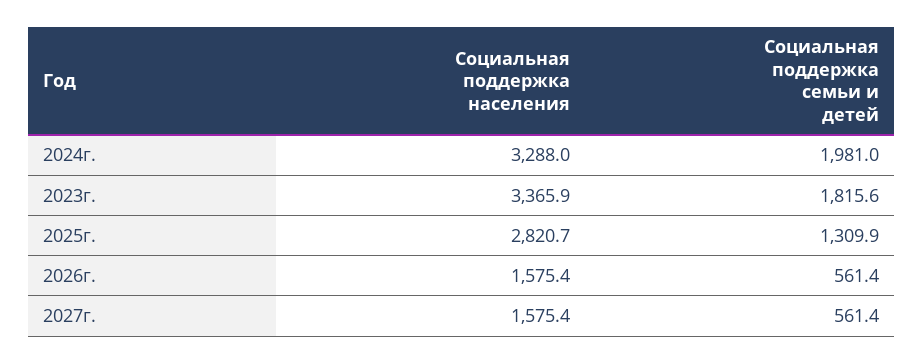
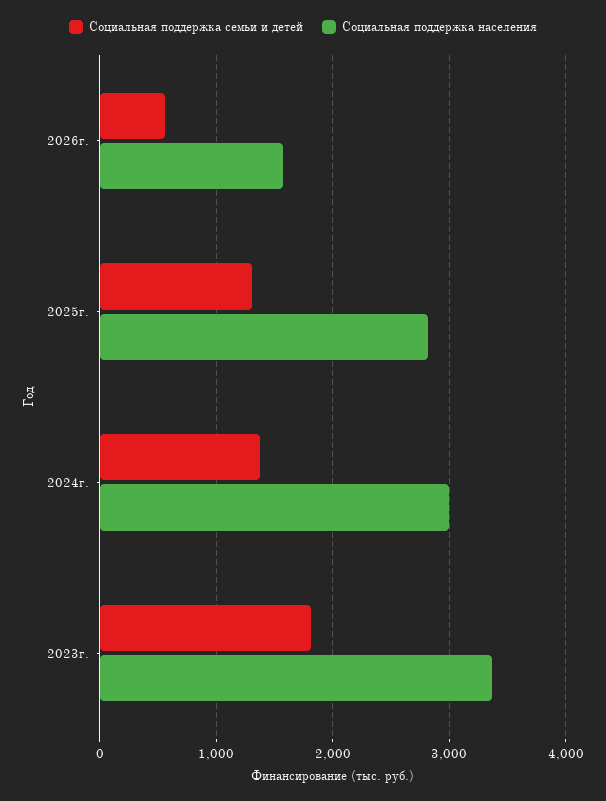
  {
    "Социальная поддержка населения": {
-     "2024г.": 3288,
+     "2024г.": 3000,
      "2023г.": 3365.9,
      "2025г.": 2820.7,
-     "2026г.": 1575.4,
+     "2026г.": 1575.4
-     "2027г.": 1575.4
    },
    "Социальная поддержка семьи и детей": {
-     "2024г.": 1981,
+     "2024г.": 1400,
      "2023г.": 1815.6,
      "2025г.": 1309.9,
-     "2026г.": 561.4,
+     "2026г.": 561.4
-     "2027г.": 561.4
    }
  }

